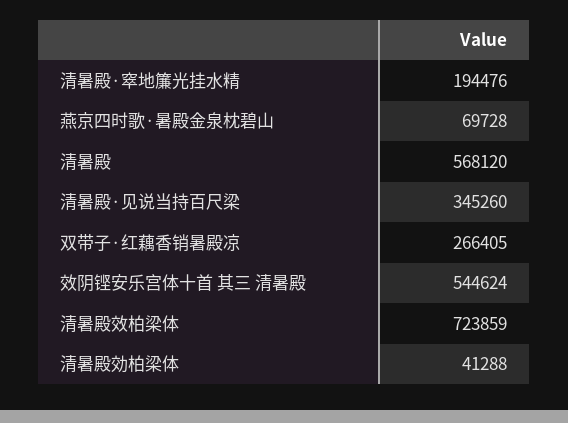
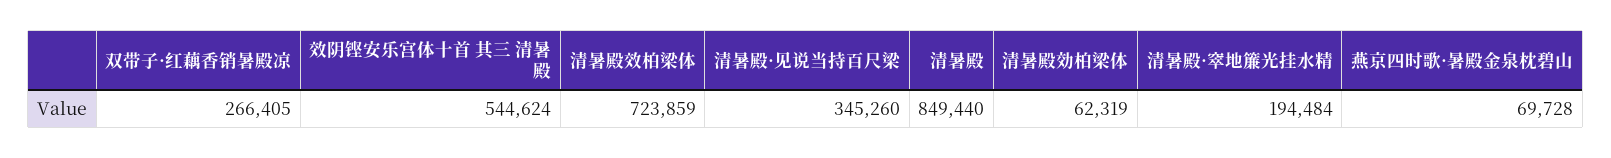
  {
-   "清暑殿·窣地簾光挂水精": 194476,
+   "清暑殿·窣地簾光挂水精": 194484,
    "燕京四时歌·暑殿金泉枕碧山": 69728,
-   "清暑殿": 568120,
+   "清暑殿": 849440,
    "清暑殿·见说当持百尺梁": 345260,
    "双带子·红藕香销暑殿凉": 266405,
    "效阴铿安乐宫体十首 其三 清暑殿": 544624,
    "清暑殿效柏梁体": 723859,
-   "清暑殿効柏梁体": 41288
+   "清暑殿効柏梁体": 62319
  }

